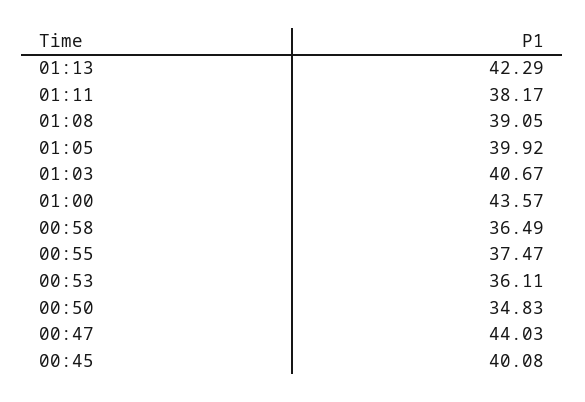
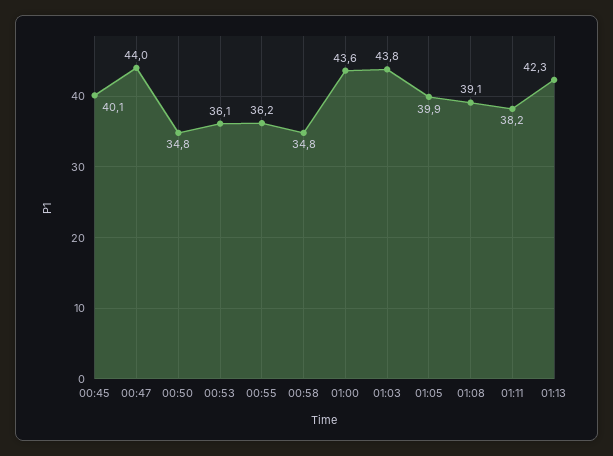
  {
    "01:13": 42.29,
    "01:11": 38.17,
    "01:08": 39.05,
    "01:05": 39.92,
-   "01:03": 40.67,
+   "01:03": 43.8,
    "01:00": 43.57,
-   "00:58": 36.49,
+   "00:58": 34.8,
-   "00:55": 37.47,
+   "00:55": 36.2,
    "00:53": 36.11,
    "00:50": 34.83,
    "00:47": 44.03,
    "00:45": 40.08
  }

